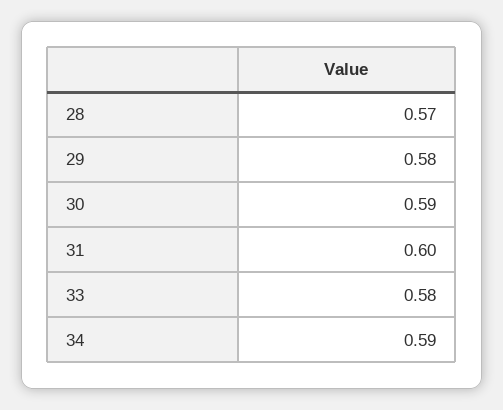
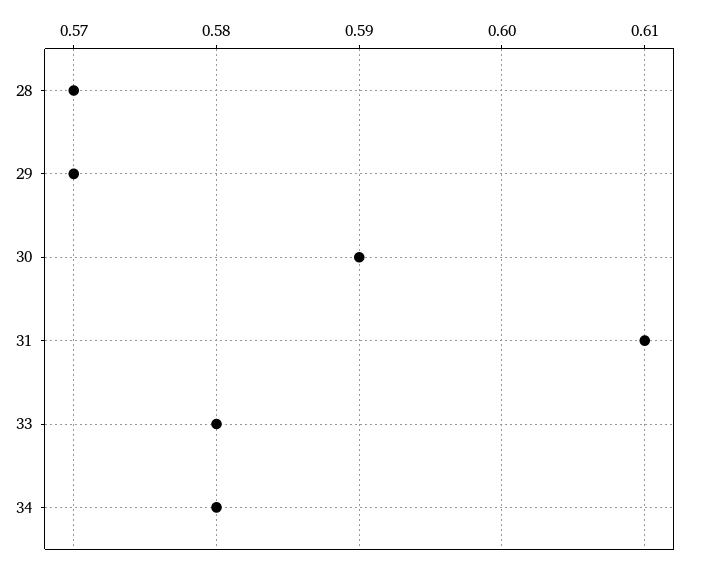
  {
    "28": 0.57,
-   "29": 0.58,
+   "29": 0.57,
    "30": 0.59,
-   "31": 0.6,
+   "31": 0.61,
    "33": 0.58,
-   "34": 0.59
+   "34": 0.58
  }

